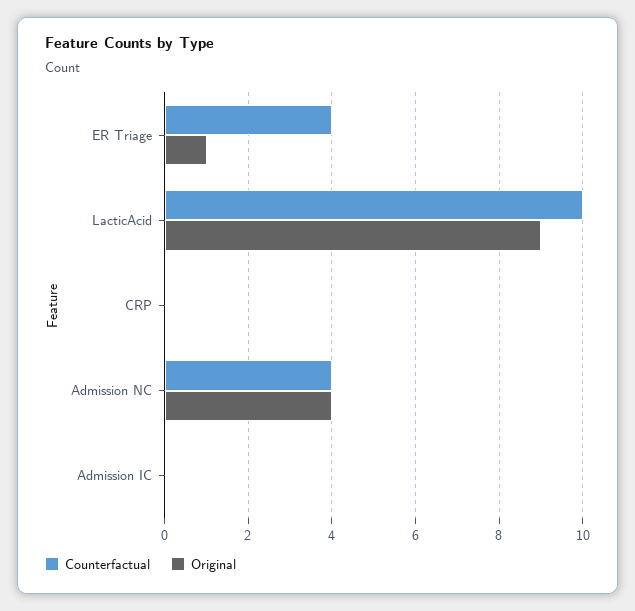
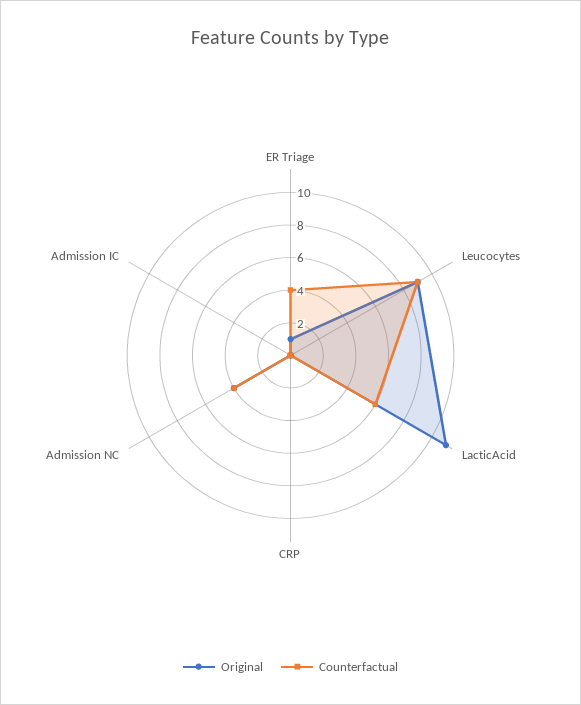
  {
    "Counterfactual": {
      "ER Triage": 4,
-     "LacticAcid": 10,
+     "LacticAcid": 6,
      "CRP": 0,
      "Admission NC": 4,
-     "Admission IC": 0
+     "Admission IC": 0,
+     "Leucocytes": 9
    },
    "Original": {
      "ER Triage": 1,
-     "LacticAcid": 9,
+     "LacticAcid": 11,
      "CRP": 0,
      "Admission NC": 4,
-     "Admission IC": 0
+     "Admission IC": 0,
+     "Leucocytes": 9
    }
  }

